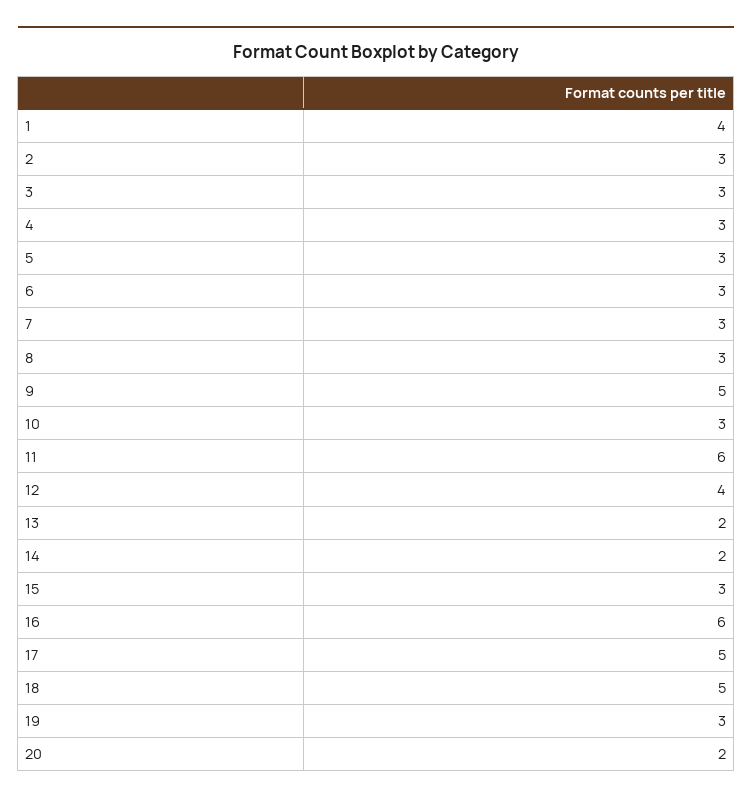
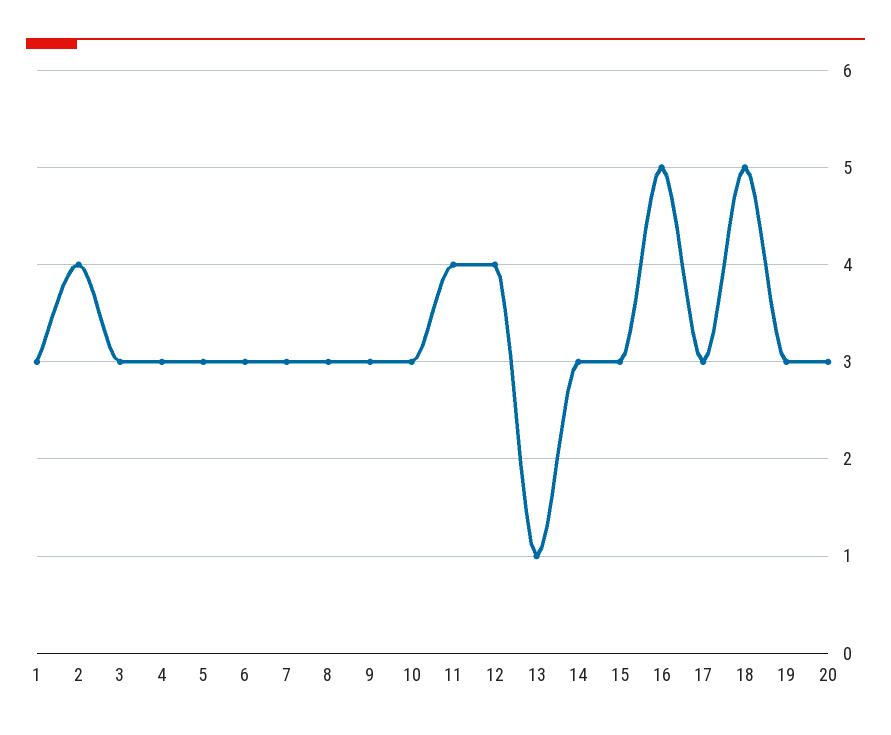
  {
-   "1": 4,
+   "1": 3,
-   "2": 3,
+   "2": 4,
    "3": 3,
    "4": 3,
    "5": 3,
    "6": 3,
    "7": 3,
    "8": 3,
-   "9": 5,
+   "9": 3,
    "10": 3,
-   "11": 6,
+   "11": 4,
    "12": 4,
-   "13": 2,
+   "13": 1,
-   "14": 2,
+   "14": 3,
    "15": 3,
-   "16": 6,
+   "16": 5,
-   "17": 5,
+   "17": 3,
    "18": 5,
    "19": 3,
-   "20": 2
+   "20": 3
  }

